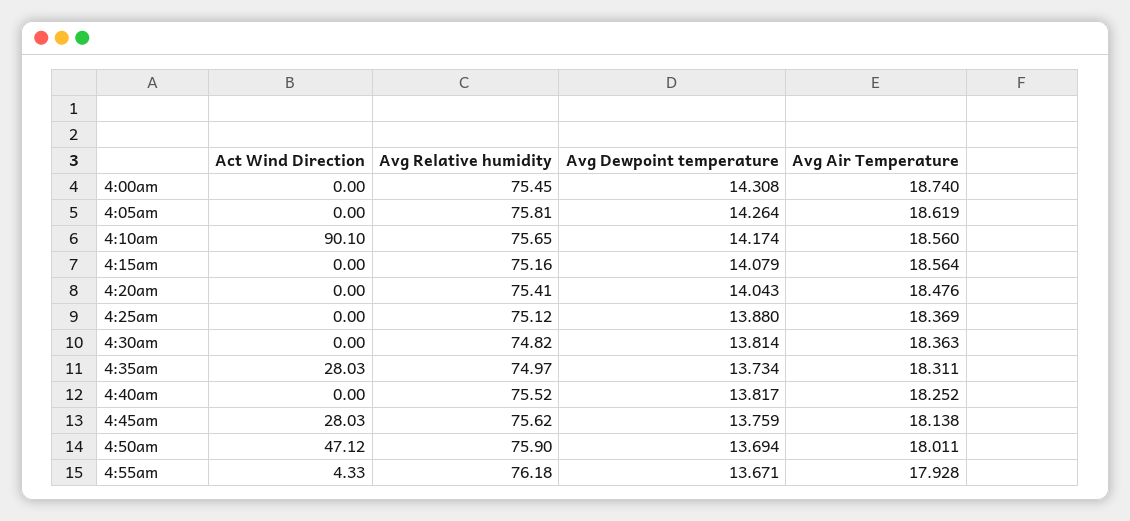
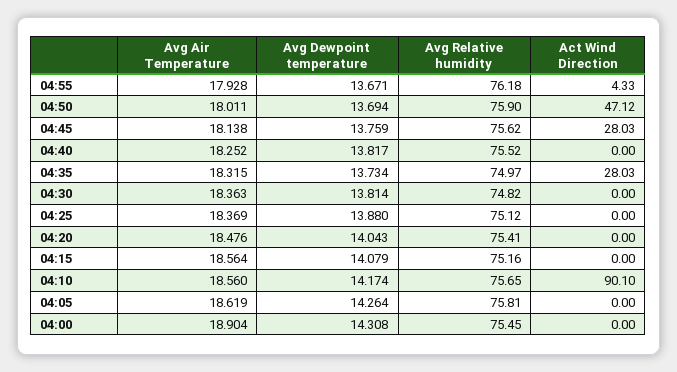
  {
    "Act Wind Direction": {
      "4:00am": 0,
      "4:05am": 0,
      "4:10am": 90.1,
      "4:15am": 0,
      "4:20am": 0,
      "4:25am": 0,
      "4:30am": 0,
      "4:35am": 28.03,
      "4:40am": 0,
      "4:45am": 28.03,
      "4:50am": 47.12,
      "4:55am": 4.33
    },
    "Avg Relative humidity": {
      "4:00am": 75.45,
      "4:05am": 75.81,
      "4:10am": 75.65,
      "4:15am": 75.16,
      "4:20am": 75.41,
      "4:25am": 75.12,
      "4:30am": 74.82,
      "4:35am": 74.97,
      "4:40am": 75.52,
      "4:45am": 75.62,
      "4:50am": 75.9,
      "4:55am": 76.18
    },
    "Avg Dewpoint temperature": {
      "4:00am": 14.308,
      "4:05am": 14.264,
      "4:10am": 14.174,
      "4:15am": 14.079,
      "4:20am": 14.043,
      "4:25am": 13.88,
      "4:30am": 13.814,
      "4:35am": 13.734,
      "4:40am": 13.817,
      "4:45am": 13.759,
      "4:50am": 13.694,
      "4:55am": 13.671
    },
    "Avg Air Temperature": {
-     "4:00am": 18.74,
+     "4:00am": 18.904,
      "4:05am": 18.619,
      "4:10am": 18.56,
      "4:15am": 18.564,
      "4:20am": 18.476,
      "4:25am": 18.369,
      "4:30am": 18.363,
-     "4:35am": 18.311,
+     "4:35am": 18.315,
      "4:40am": 18.252,
      "4:45am": 18.138,
      "4:50am": 18.011,
      "4:55am": 17.928
    }
  }

